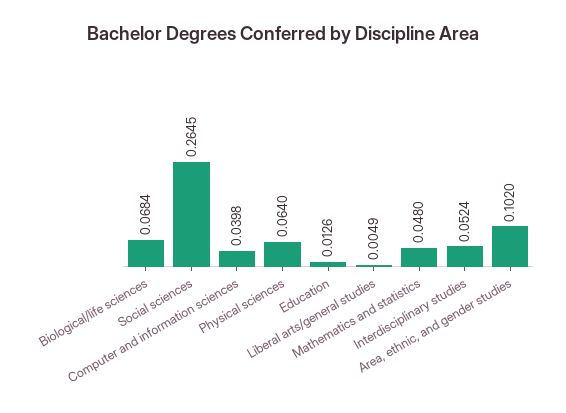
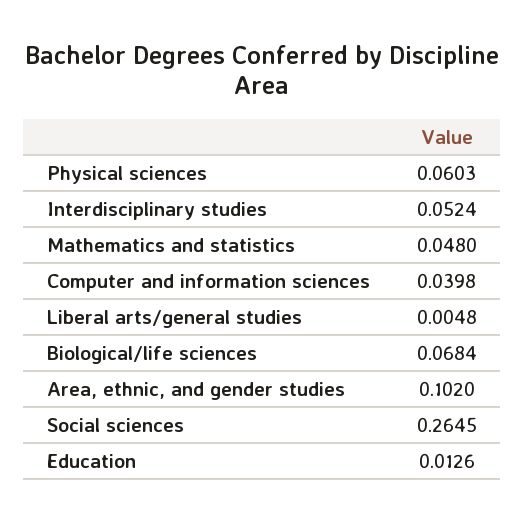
  {
    "Biological/life sciences": 0.0684,
    "Social sciences": 0.2645,
    "Computer and information sciences": 0.0398,
-   "Physical sciences": 0.064,
+   "Physical sciences": 0.0603,
    "Education": 0.0126,
-   "Liberal arts/general studies": 0.0049,
+   "Liberal arts/general studies": 0.0048,
    "Mathematics and statistics": 0.048,
    "Interdisciplinary studies": 0.0524,
    "Area, ethnic, and gender studies": 0.102
  }

